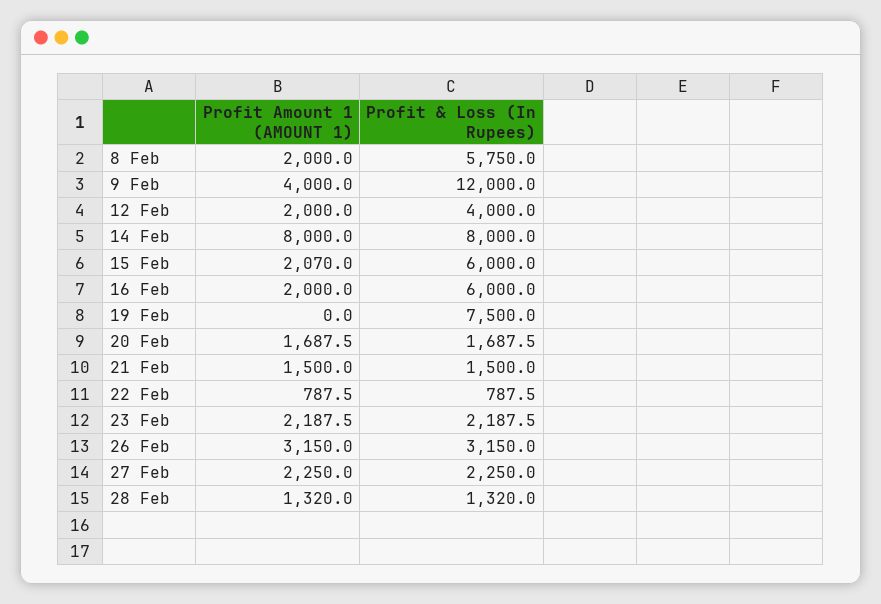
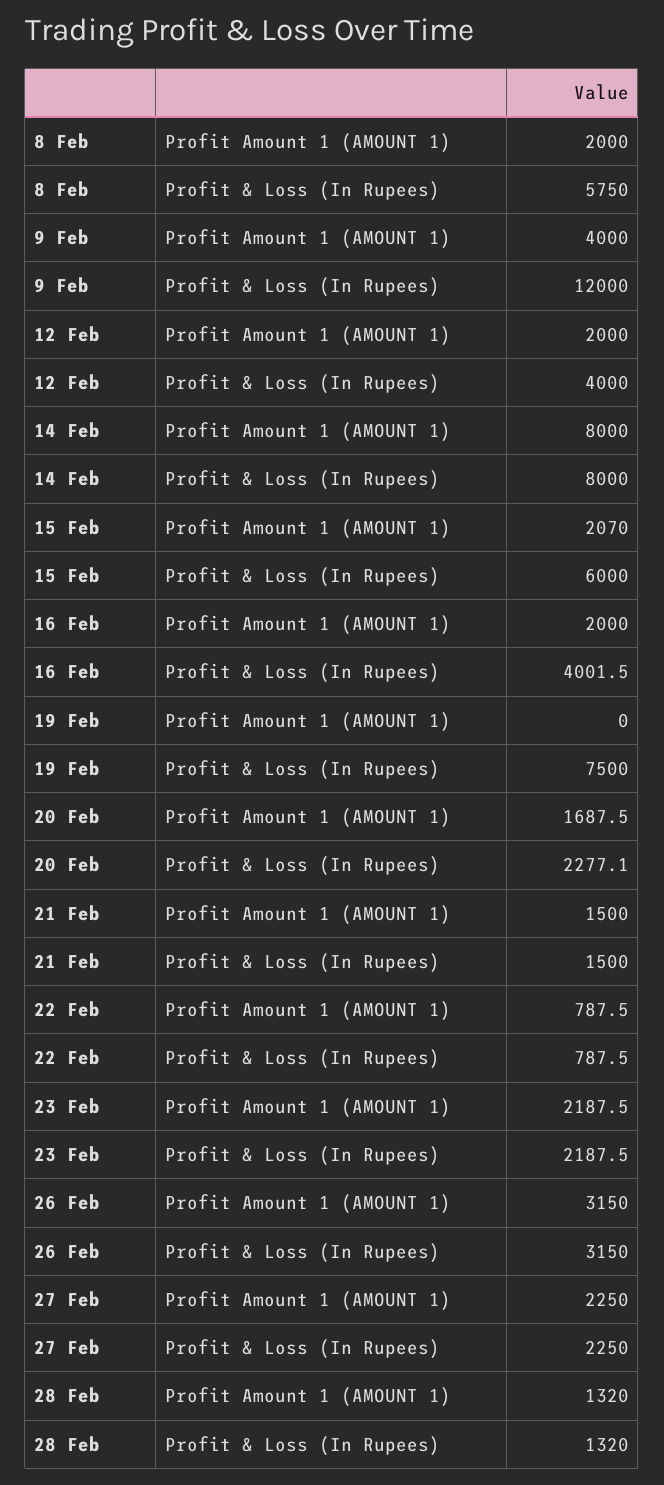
  {
    "Profit Amount 1 (AMOUNT 1)": {
      "8 Feb": 2000,
      "9 Feb": 4000,
      "12 Feb": 2000,
      "14 Feb": 8000,
      "15 Feb": 2070,
      "16 Feb": 2000,
      "19 Feb": 0,
      "20 Feb": 1687.5,
      "21 Feb": 1500,
      "22 Feb": 787.5,
      "23 Feb": 2187.5,
      "26 Feb": 3150,
      "27 Feb": 2250,
      "28 Feb": 1320
    },
    "Profit & Loss (In Rupees)": {
      "8 Feb": 5750,
      "9 Feb": 12000,
      "12 Feb": 4000,
      "14 Feb": 8000,
      "15 Feb": 6000,
-     "16 Feb": 6000,
+     "16 Feb": 4001.5,
      "19 Feb": 7500,
-     "20 Feb": 1687.5,
+     "20 Feb": 2277.1,
      "21 Feb": 1500,
      "22 Feb": 787.5,
      "23 Feb": 2187.5,
      "26 Feb": 3150,
      "27 Feb": 2250,
      "28 Feb": 1320
    }
  }

